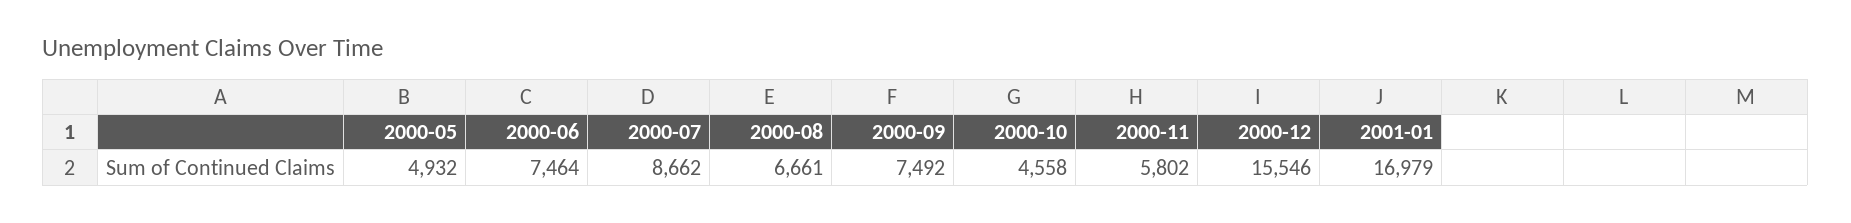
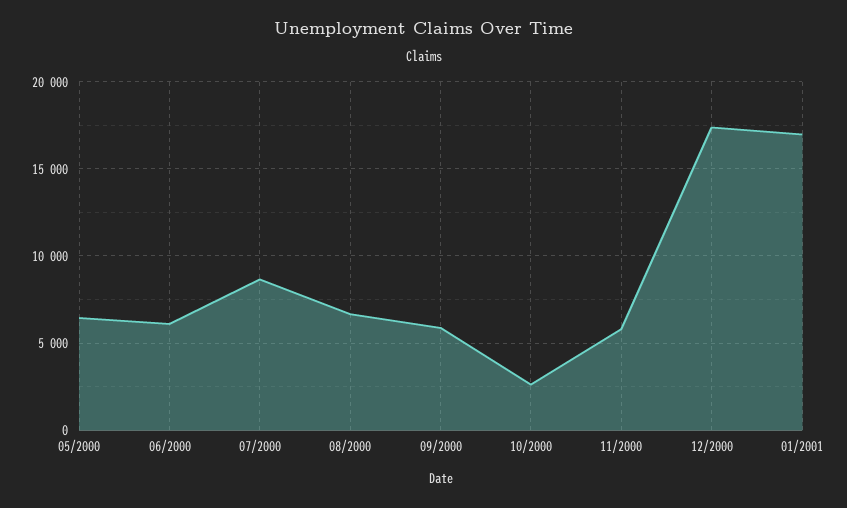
  {
-   "2000-05": 4932,
+   "2000-05": 6500,
-   "2000-06": 7464,
+   "2000-06": 6000,
    "2000-07": 8662,
    "2000-08": 6661,
-   "2000-09": 7492,
+   "2000-09": 6000,
-   "2000-10": 4558,
+   "2000-10": 2500,
    "2000-11": 5802,
-   "2000-12": 15546,
+   "2000-12": 17500,
    "2001-01": 16979
  }

